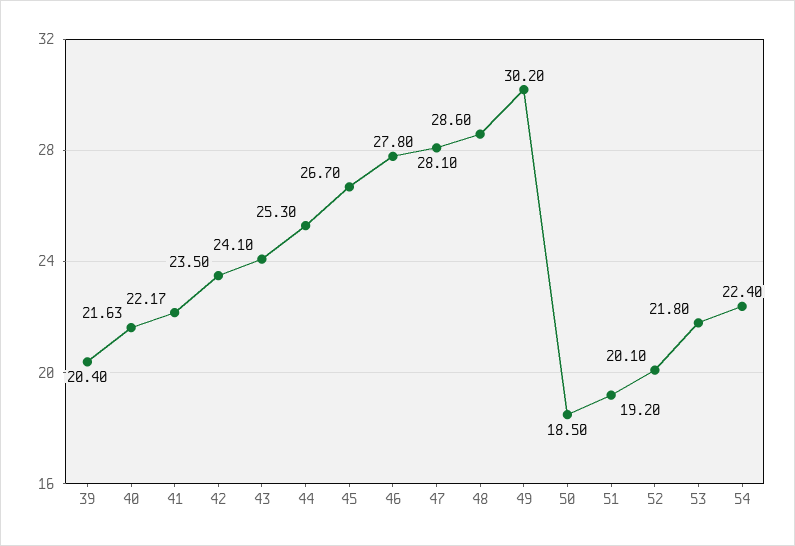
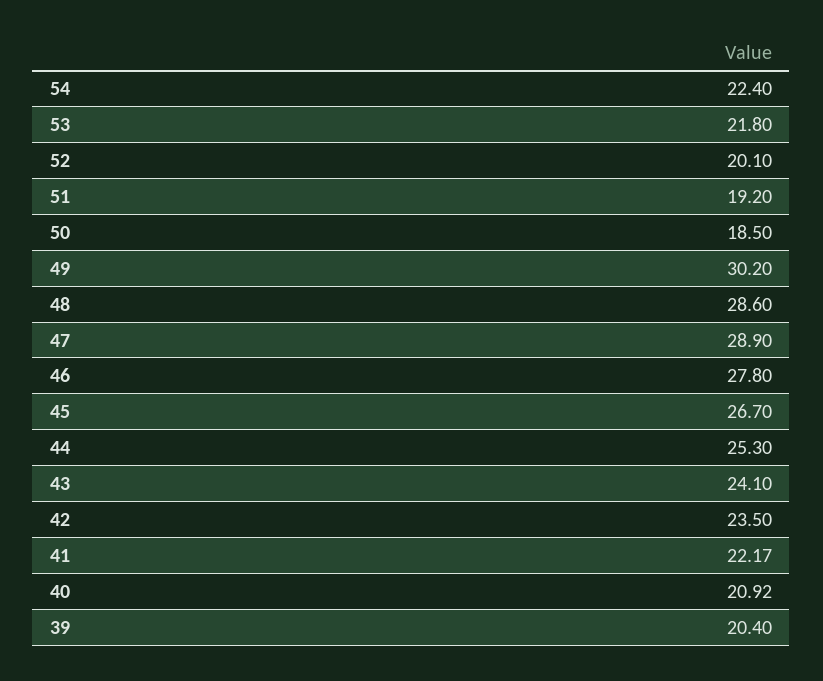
  {
    "39": 20.4,
-   "40": 21.63,
+   "40": 20.92,
    "41": 22.17,
    "42": 23.5,
    "43": 24.1,
    "44": 25.3,
    "45": 26.7,
    "46": 27.8,
-   "47": 28.1,
+   "47": 28.9,
    "48": 28.6,
    "49": 30.2,
    "50": 18.5,
    "51": 19.2,
    "52": 20.1,
    "53": 21.8,
    "54": 22.4
  }

